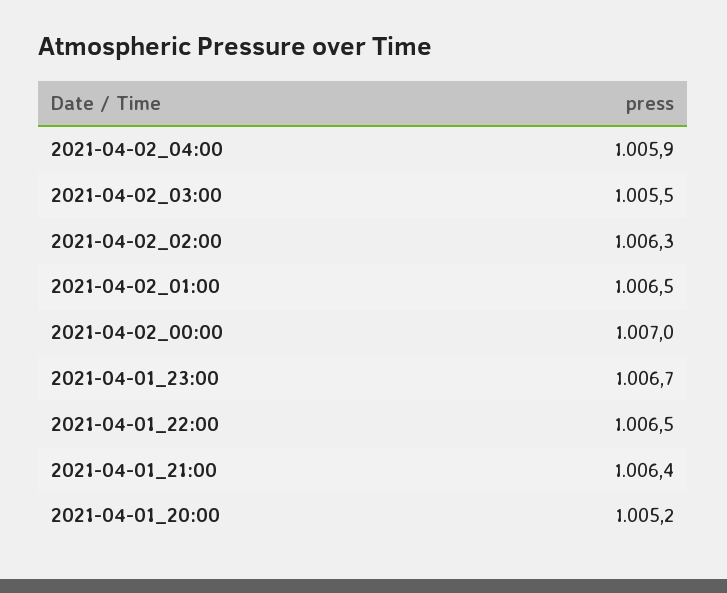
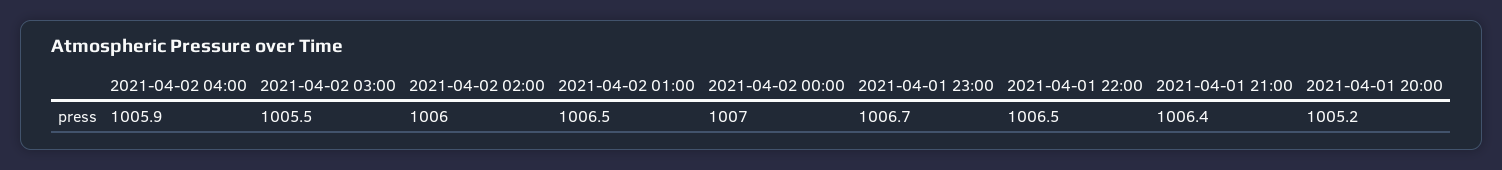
  {
    "2021-04-02_04:00": 1005.9,
    "2021-04-02_03:00": 1005.5,
-   "2021-04-02_02:00": 1006.3,
+   "2021-04-02_02:00": 1006,
    "2021-04-02_01:00": 1006.5,
    "2021-04-02_00:00": 1007,
    "2021-04-01_23:00": 1006.7,
    "2021-04-01_22:00": 1006.5,
    "2021-04-01_21:00": 1006.4,
    "2021-04-01_20:00": 1005.2
  }

